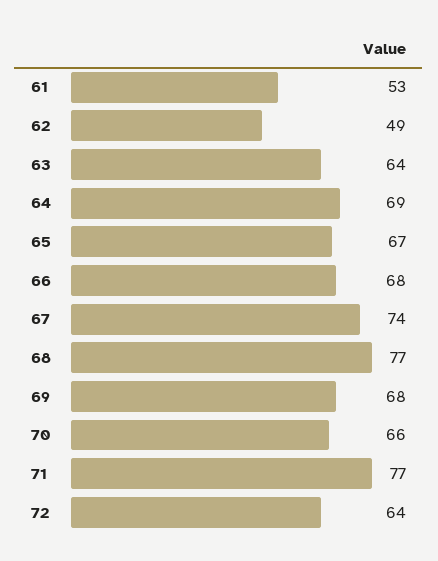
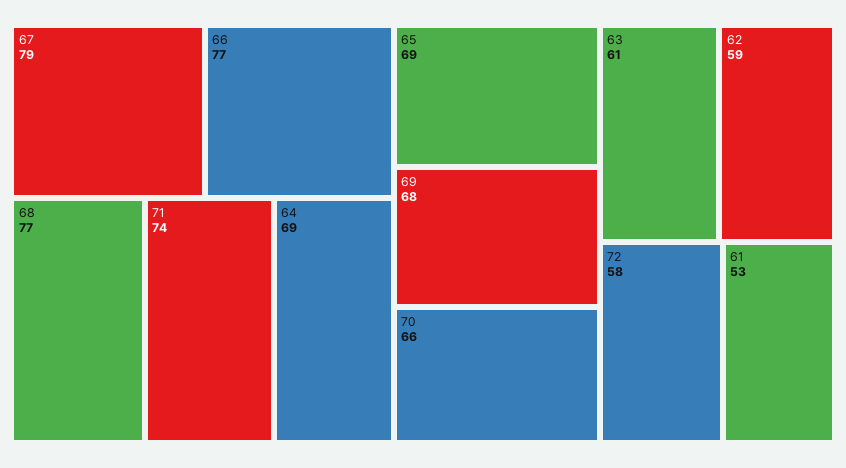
  {
    "61": 53,
-   "62": 49,
+   "62": 59,
-   "63": 64,
+   "63": 61,
    "64": 69,
-   "65": 67,
+   "65": 69,
-   "66": 68,
+   "66": 77,
-   "67": 74,
+   "67": 79,
    "68": 77,
    "69": 68,
    "70": 66,
-   "71": 77,
+   "71": 74,
-   "72": 64
+   "72": 58
  }

